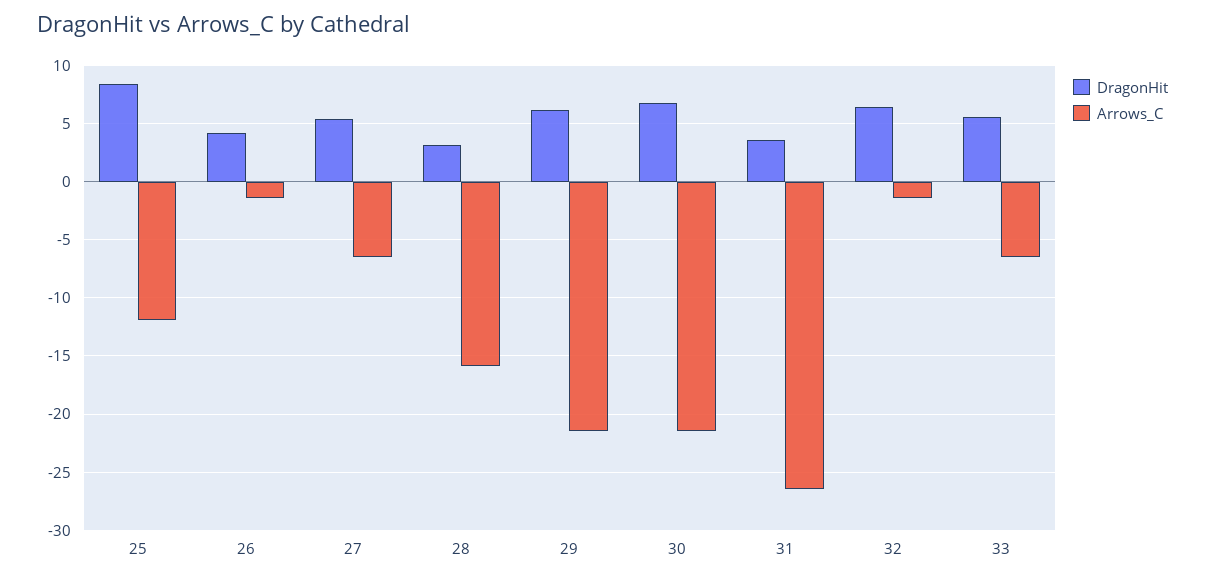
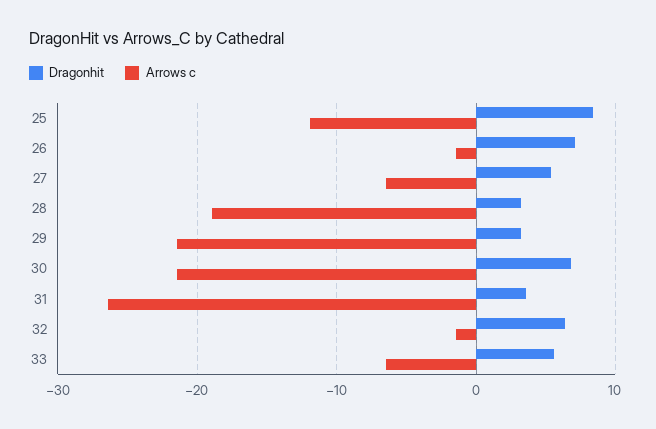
  {
    "DragonHit": {
      "25": 8,
-     "26": 4,
+     "26": 7,
      "27": 5,
      "28": 3,
-     "29": 6,
+     "29": 3,
      "30": 7,
      "31": 4,
      "32": 6,
      "33": 6
    },
    "Arrows_C": {
      "25": -12,
      "26": -1,
      "27": -6,
-     "28": -16,
+     "28": -19,
      "29": -21,
      "30": -21,
      "31": -26,
      "32": -1,
      "33": -6
    }
  }

